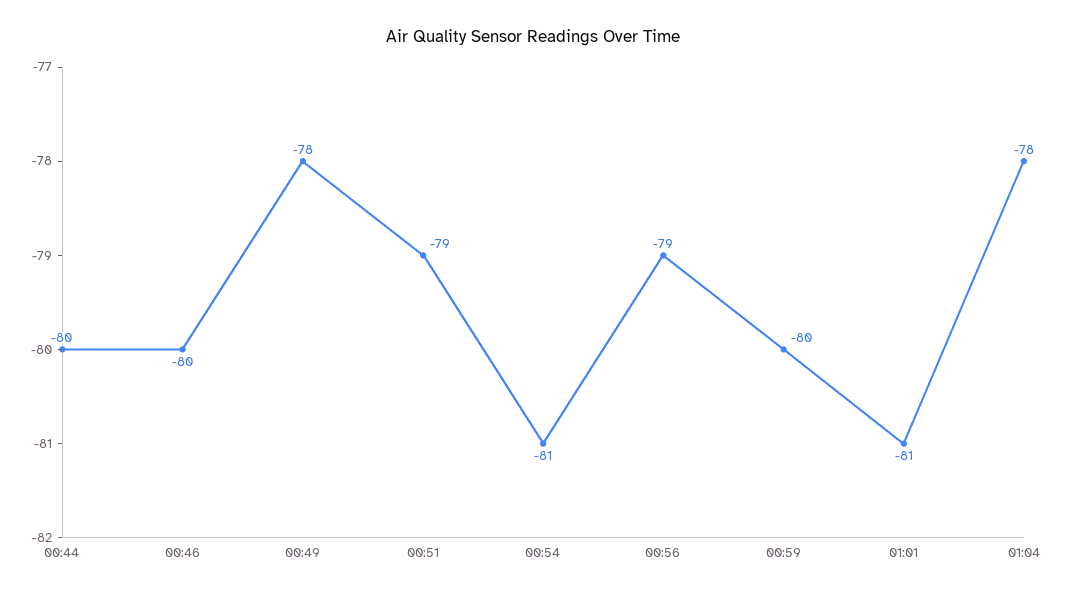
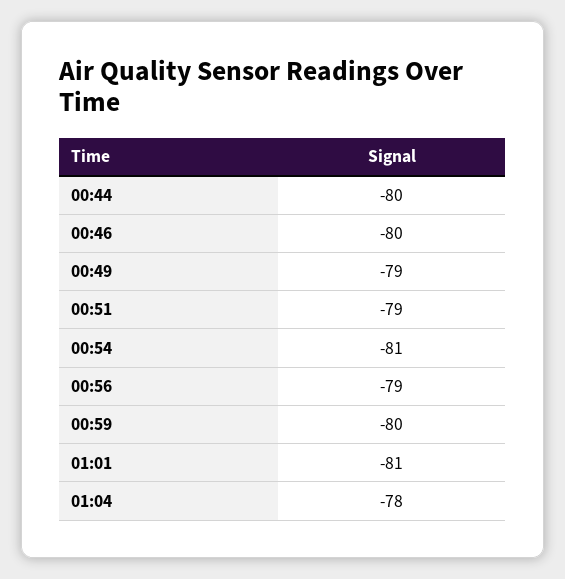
  {
    "00:44": -80,
    "00:46": -80,
-   "00:49": -78,
+   "00:49": -79,
    "00:51": -79,
    "00:54": -81,
    "00:56": -79,
    "00:59": -80,
    "01:01": -81,
    "01:04": -78
  }

